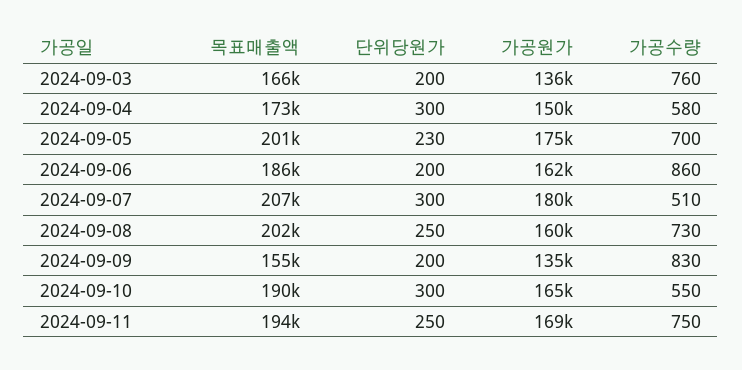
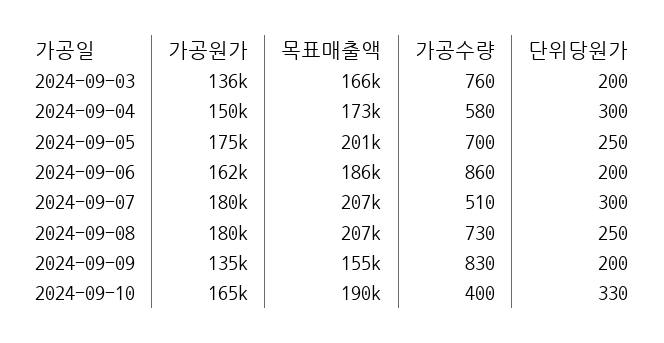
  {
    "목표매출액": {
      "2024-09-03": 166000,
      "2024-09-04": 173000,
      "2024-09-05": 201000,
      "2024-09-06": 186000,
      "2024-09-07": 207000,
-     "2024-09-08": 202000,
+     "2024-09-08": 207000,
      "2024-09-09": 155000,
-     "2024-09-10": 190000,
+     "2024-09-10": 190000
-     "2024-09-11": 194000
    },
    "단위당원가": {
      "2024-09-03": 200,
      "2024-09-04": 300,
-     "2024-09-05": 230,
+     "2024-09-05": 250,
      "2024-09-06": 200,
      "2024-09-07": 300,
      "2024-09-08": 250,
      "2024-09-09": 200,
-     "2024-09-10": 300,
+     "2024-09-10": 330
-     "2024-09-11": 250
    },
    "가공원가": {
      "2024-09-03": 136000,
      "2024-09-04": 150000,
      "2024-09-05": 175000,
      "2024-09-06": 162000,
      "2024-09-07": 180000,
-     "2024-09-08": 160000,
+     "2024-09-08": 180000,
      "2024-09-09": 135000,
-     "2024-09-10": 165000,
+     "2024-09-10": 165000
-     "2024-09-11": 169000
    },
    "가공수량": {
      "2024-09-03": 760,
      "2024-09-04": 580,
      "2024-09-05": 700,
      "2024-09-06": 860,
      "2024-09-07": 510,
      "2024-09-08": 730,
      "2024-09-09": 830,
-     "2024-09-10": 550,
+     "2024-09-10": 400
-     "2024-09-11": 750
    }
  }

